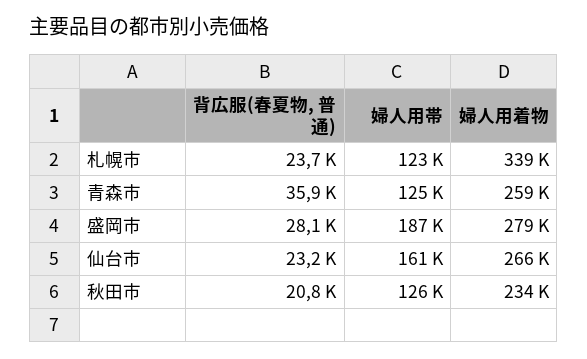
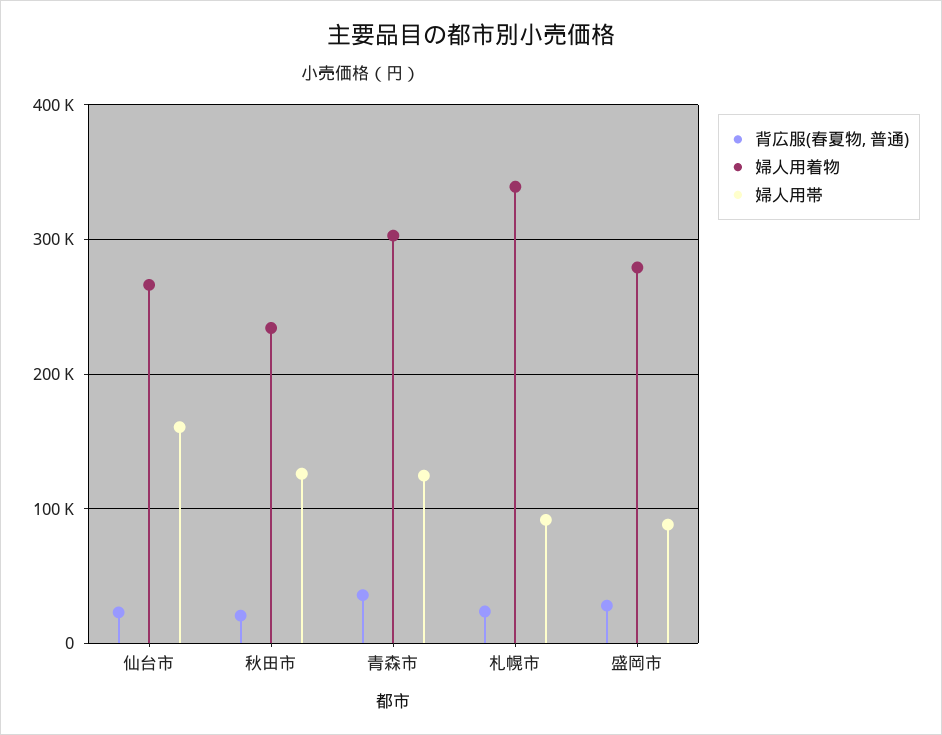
  {
    "背広服(春夏物, 普通)": {
      "札幌市": 23700,
      "青森市": 35900,
      "盛岡市": 28100,
      "仙台市": 23200,
      "秋田市": 20800
    },
    "婦人用帯": {
-     "札幌市": 123000,
+     "札幌市": 90000,
      "青森市": 125000,
-     "盛岡市": 187000,
+     "盛岡市": 90000,
      "仙台市": 161000,
      "秋田市": 126000
    },
    "婦人用着物": {
      "札幌市": 339000,
-     "青森市": 259000,
+     "青森市": 300000,
      "盛岡市": 279000,
      "仙台市": 266000,
      "秋田市": 234000
    }
  }

